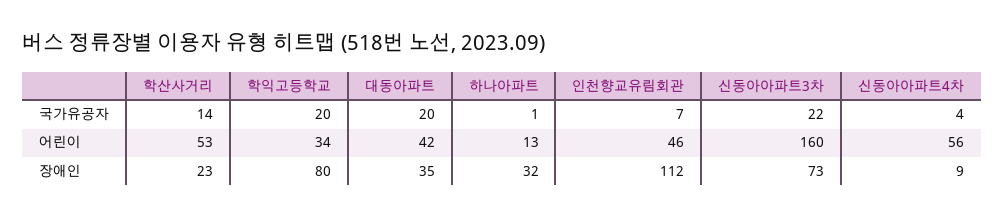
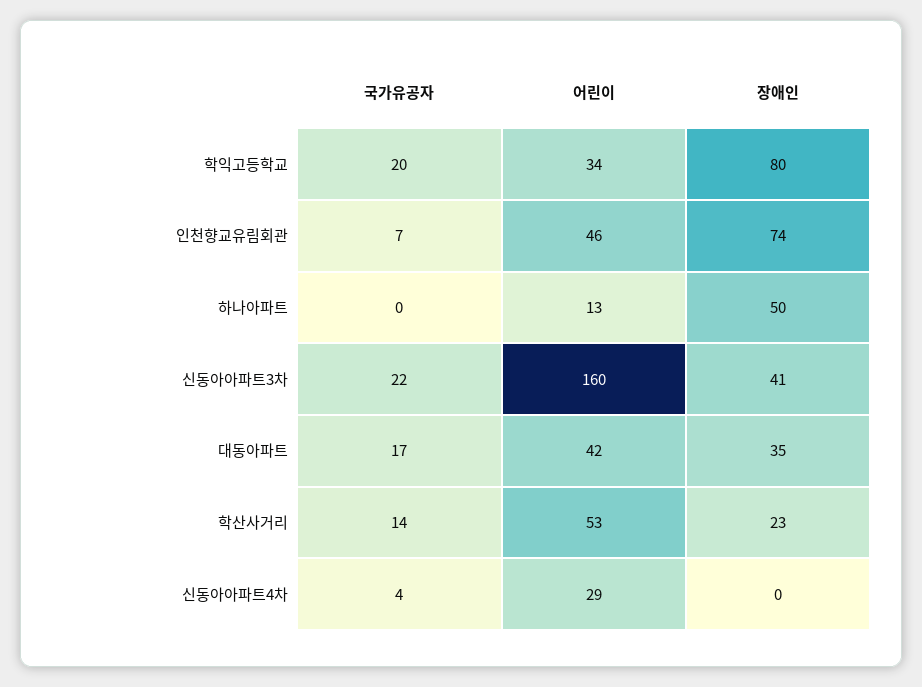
  {
    "학산사거리": {
      "국가유공자": 14,
      "어린이": 53,
      "장애인": 23
    },
    "학익고등학교": {
      "국가유공자": 20,
      "어린이": 34,
      "장애인": 80
    },
    "대동아파트": {
-     "국가유공자": 20,
+     "국가유공자": 17,
      "어린이": 42,
      "장애인": 35
    },
    "하나아파트": {
-     "국가유공자": 1,
+     "국가유공자": 0,
      "어린이": 13,
-     "장애인": 32
+     "장애인": 50
    },
    "인천향교유림회관": {
      "국가유공자": 7,
      "어린이": 46,
-     "장애인": 112
+     "장애인": 74
    },
    "신동아아파트3차": {
      "국가유공자": 22,
      "어린이": 160,
-     "장애인": 73
+     "장애인": 41
    },
    "신동아아파트4차": {
      "국가유공자": 4,
-     "어린이": 56,
+     "어린이": 29,
-     "장애인": 9
+     "장애인": 0
    }
  }

